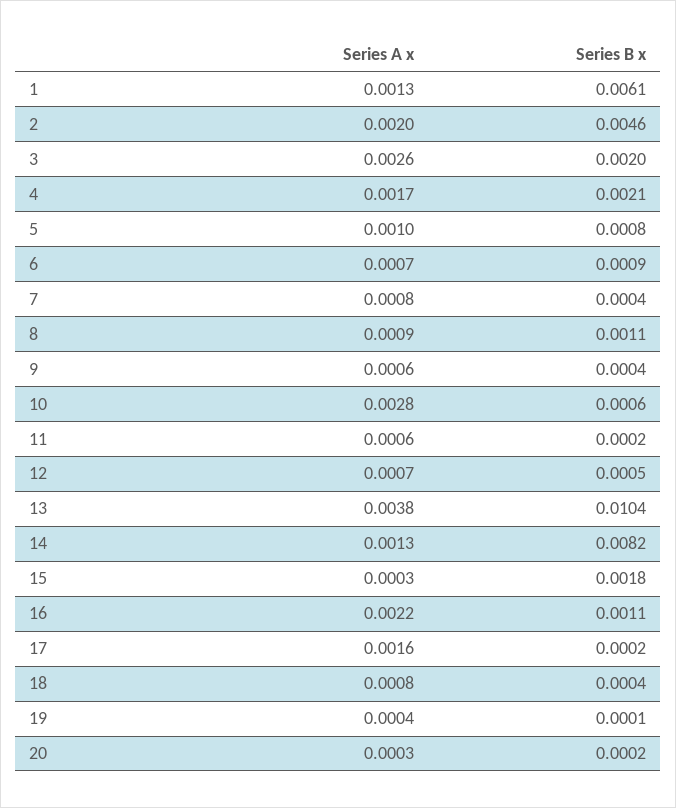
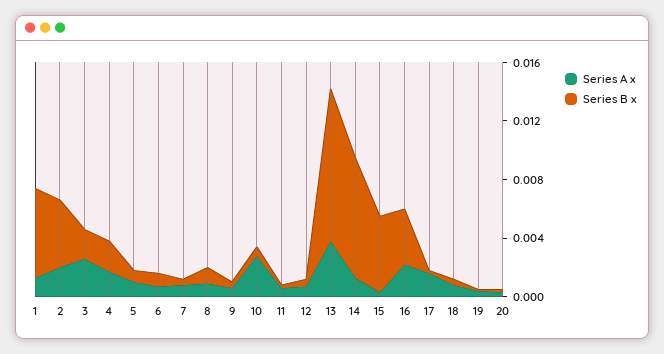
  {
    "Series A x": {
      "1": 0.0013,
      "2": 0.002,
      "3": 0.0026,
      "4": 0.0017,
      "5": 0.001,
      "6": 0.0007,
      "7": 0.0008,
      "8": 0.0009,
      "9": 0.0006,
      "10": 0.0028,
      "11": 0.0006,
      "12": 0.0007,
      "13": 0.0038,
      "14": 0.0013,
      "15": 0.0003,
      "16": 0.0022,
      "17": 0.0016,
      "18": 0.0008,
      "19": 0.0004,
      "20": 0.0003
    },
    "Series B x": {
      "1": 0.0061,
      "2": 0.0046,
      "3": 0.002,
      "4": 0.0021,
      "5": 0.0008,
      "6": 0.0009,
      "7": 0.0004,
      "8": 0.0011,
      "9": 0.0004,
      "10": 0.0006,
      "11": 0.0002,
      "12": 0.0005,
      "13": 0.0104,
      "14": 0.0082,
-     "15": 0.0018,
+     "15": 0.005,
-     "16": 0.0011,
+     "16": 0.004,
      "17": 0.0002,
      "18": 0.0004,
      "19": 0.0001,
      "20": 0.0002
    }
  }

